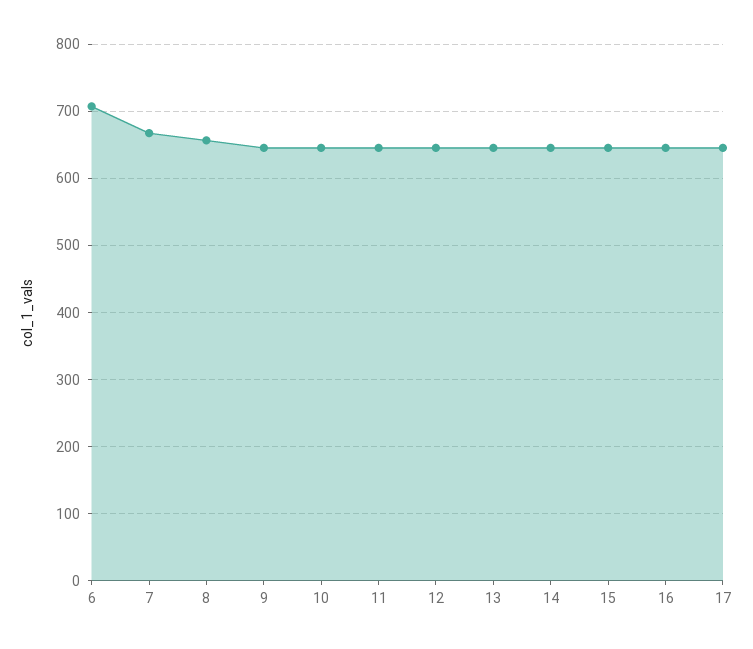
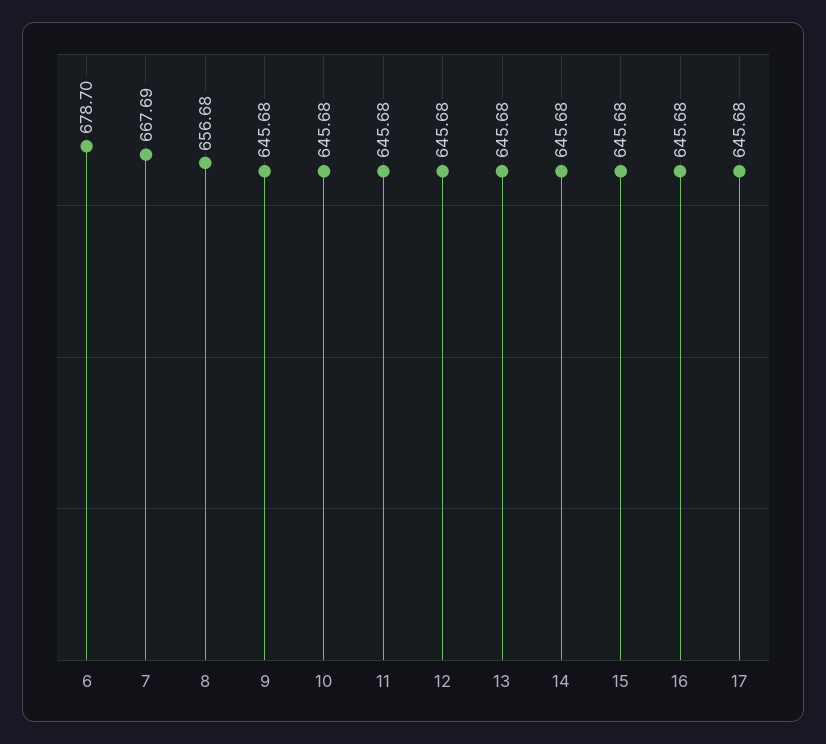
  {
-   "6": 710,
+   "6": 678.7,
    "7": 667.69,
    "8": 656.68,
    "9": 645.68,
    "10": 645.68,
    "11": 645.68,
    "12": 645.68,
    "13": 645.68,
    "14": 645.68,
    "15": 645.68,
    "16": 645.68,
    "17": 645.68
  }

